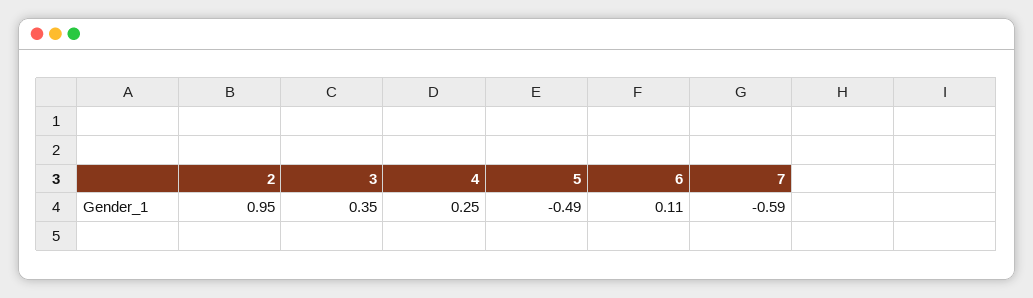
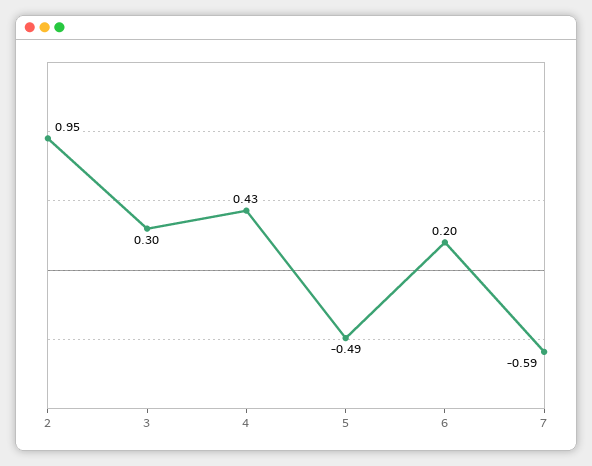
  {
    "2": 0.95,
-   "3": 0.35,
+   "3": 0.3,
-   "4": 0.25,
+   "4": 0.43,
    "5": -0.49,
-   "6": 0.11,
+   "6": 0.2,
    "7": -0.59
  }

